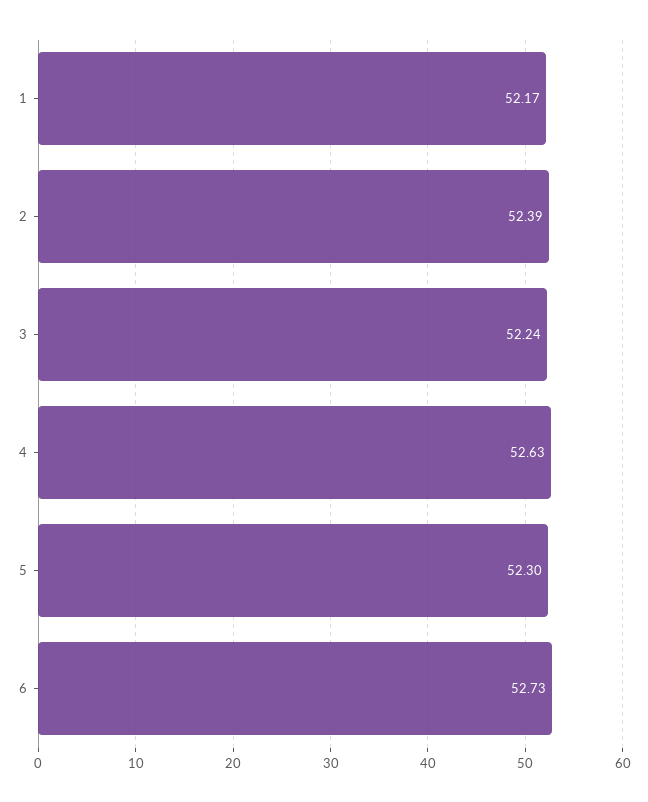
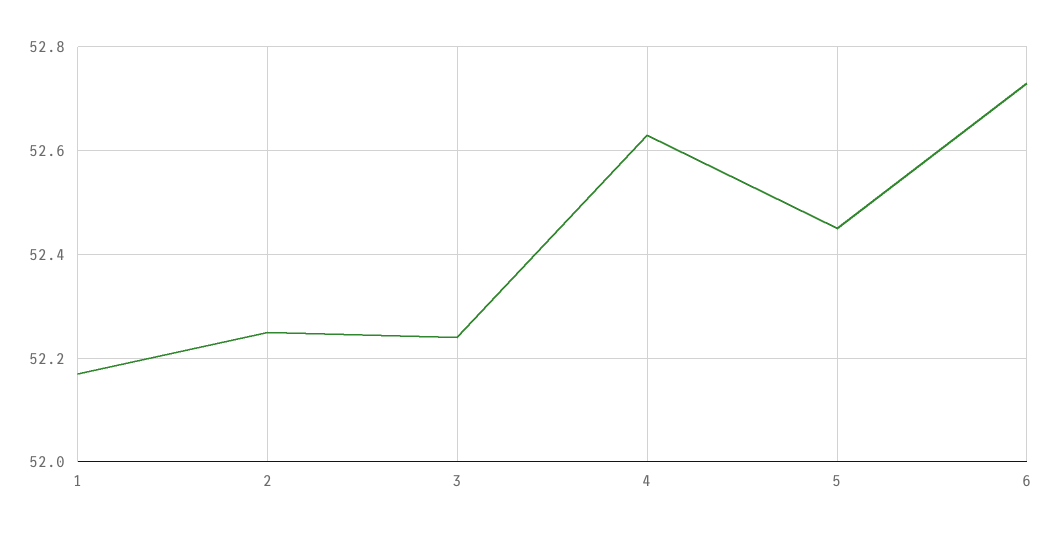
  {
    "1": 52.17,
-   "2": 52.39,
+   "2": 52.25,
    "3": 52.24,
    "4": 52.63,
-   "5": 52.3,
+   "5": 52.45,
    "6": 52.73
  }

